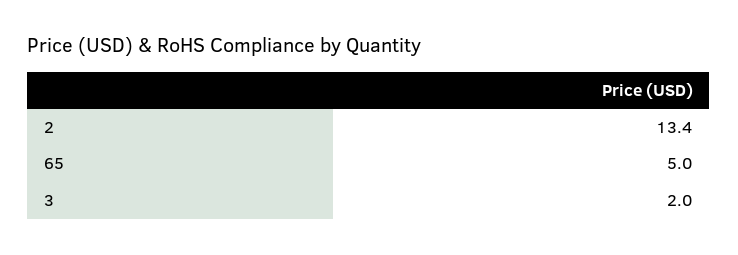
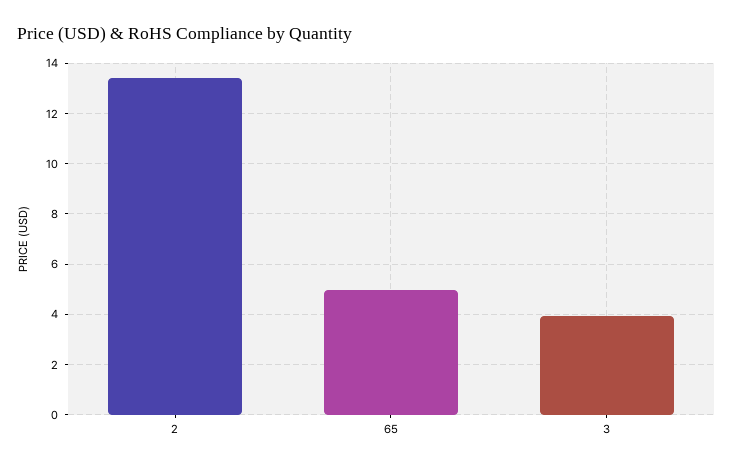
  {
    "2": 13.4,
    "65": 5,
-   "3": 2
+   "3": 4
  }

